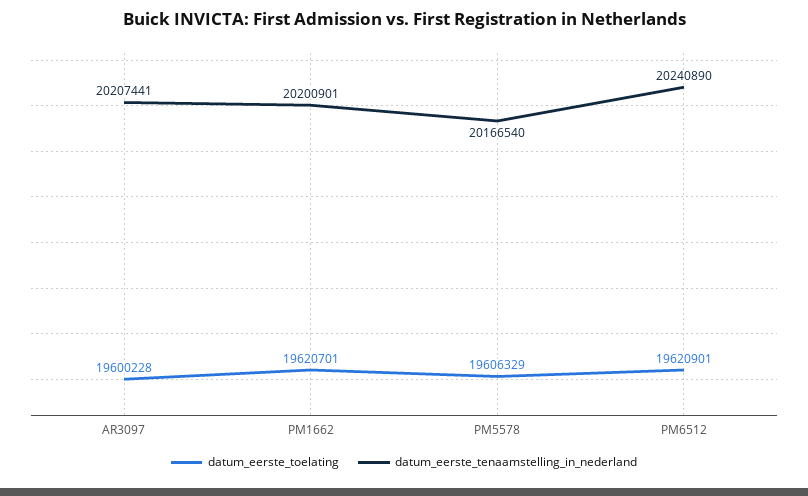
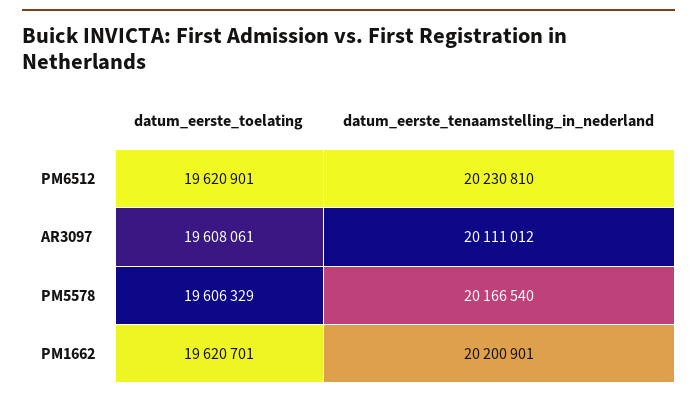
  {
    "datum_eerste_toelating": {
-     "AR3097": 19600228,
+     "AR3097": 19608061,
      "PM1662": 19620701,
      "PM5578": 19606329,
      "PM6512": 19620901
    },
    "datum_eerste_tenaamstelling_in_nederland": {
-     "AR3097": 20207441,
+     "AR3097": 20111012,
      "PM1662": 20200901,
      "PM5578": 20166540,
-     "PM6512": 20240890
+     "PM6512": 20230810
    }
  }

